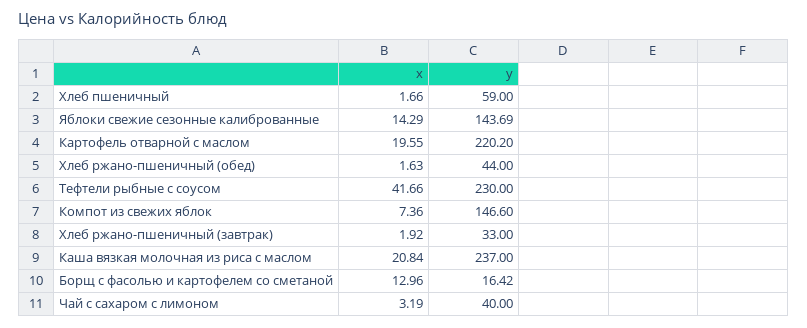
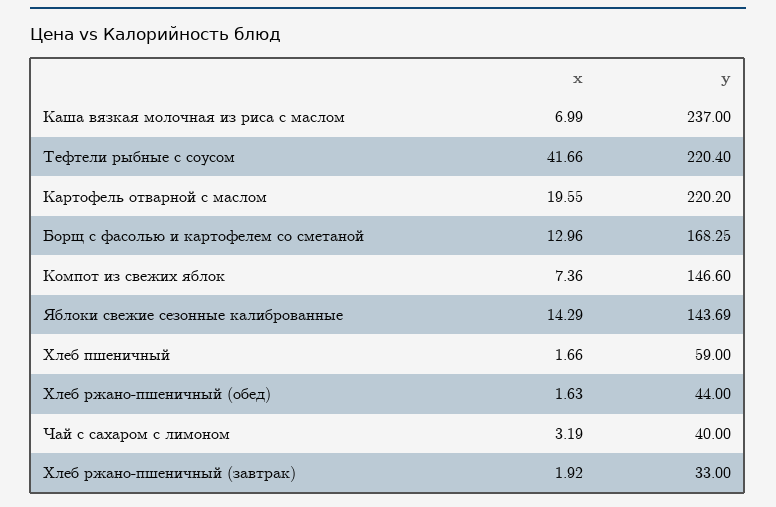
  {
    "x": {
      "Хлеб пшеничный": 1.66,
      "Яблоки свежие сезонные калиброванные": 14.29,
      "Картофель отварной с маслом": 19.55,
      "Хлеб ржано-пшеничный (обед)": 1.63,
      "Тефтели рыбные с соусом": 41.66,
      "Компот из свежих яблок": 7.36,
      "Хлеб ржано-пшеничный (завтрак)": 1.92,
-     "Каша вязкая молочная из риса с маслом": 20.84,
+     "Каша вязкая молочная из риса с маслом": 6.99,
      "Борщ с фасолью и картофелем со сметаной": 12.96,
      "Чай с сахаром с лимоном": 3.19
    },
    "y": {
      "Хлеб пшеничный": 59,
      "Яблоки свежие сезонные калиброванные": 143.69,
      "Картофель отварной с маслом": 220.2,
      "Хлеб ржано-пшеничный (обед)": 44,
-     "Тефтели рыбные с соусом": 230,
+     "Тефтели рыбные с соусом": 220.4,
      "Компот из свежих яблок": 146.6,
      "Хлеб ржано-пшеничный (завтрак)": 33,
      "Каша вязкая молочная из риса с маслом": 237,
-     "Борщ с фасолью и картофелем со сметаной": 16.42,
+     "Борщ с фасолью и картофелем со сметаной": 168.25,
      "Чай с сахаром с лимоном": 40
    }
  }

